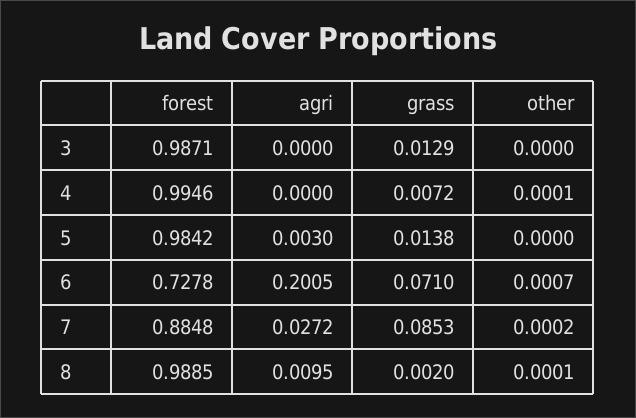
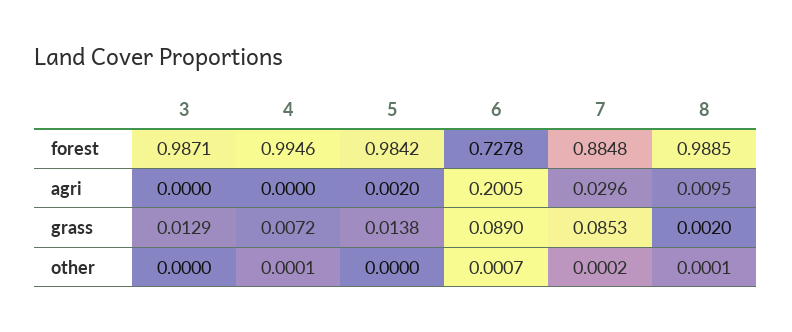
  {
    "forest": {
      "3": 0.9871,
      "4": 0.9946,
      "5": 0.9842,
      "6": 0.7278,
      "7": 0.8848,
      "8": 0.9885
    },
    "agri": {
      "3": 0,
      "4": 0,
-     "5": 0.003,
+     "5": 0.002,
      "6": 0.2005,
-     "7": 0.0272,
+     "7": 0.0296,
      "8": 0.0095
    },
    "grass": {
      "3": 0.0129,
      "4": 0.0072,
      "5": 0.0138,
-     "6": 0.071,
+     "6": 0.089,
      "7": 0.0853,
      "8": 0.002
    },
    "other": {
      "3": 0,
      "4": 0.0001,
      "5": 0,
      "6": 0.0007,
      "7": 0.0002,
      "8": 0.0001
    }
  }

